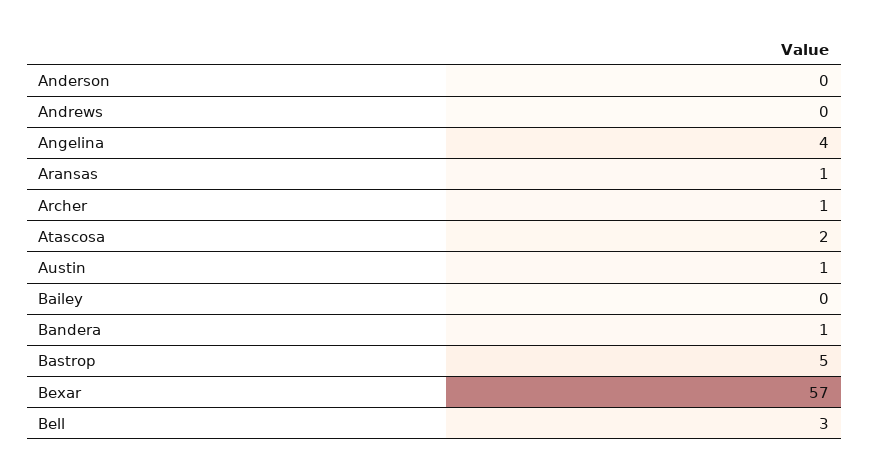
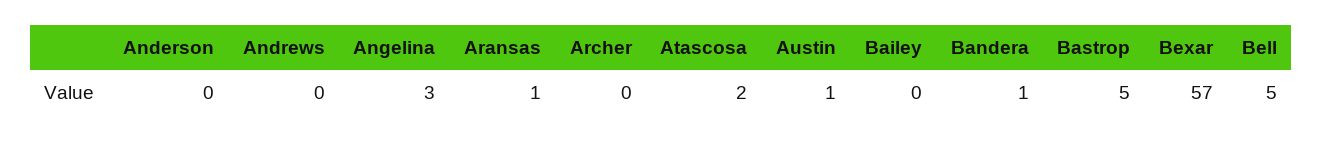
  {
    "Anderson": 0,
    "Andrews": 0,
-   "Angelina": 4,
+   "Angelina": 3,
    "Aransas": 1,
-   "Archer": 1,
+   "Archer": 0,
    "Atascosa": 2,
    "Austin": 1,
    "Bailey": 0,
    "Bandera": 1,
    "Bastrop": 5,
    "Bexar": 57,
-   "Bell": 3
+   "Bell": 5
  }

